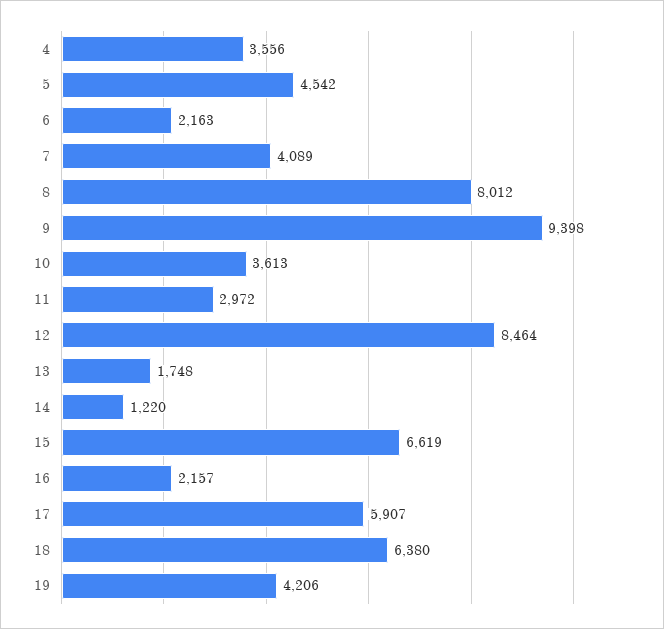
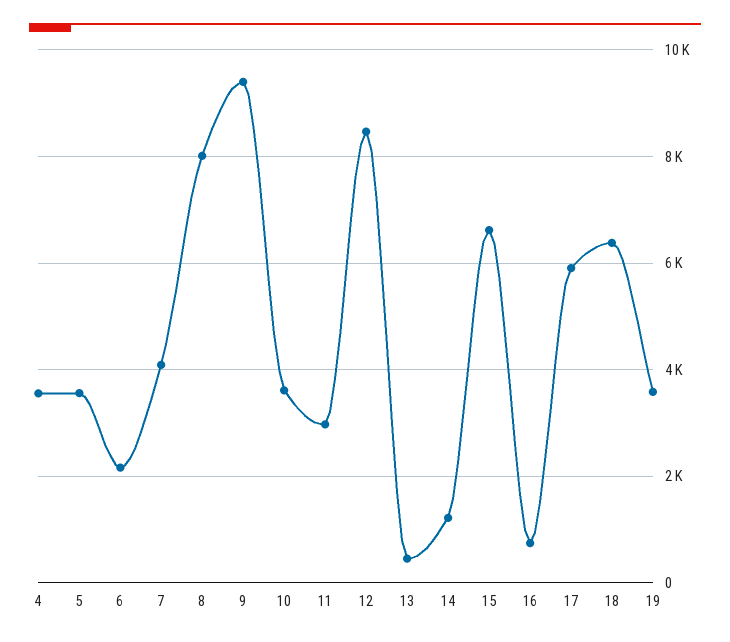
  {
    "4": 3556,
-   "5": 4542,
+   "5": 3600,
    "6": 2163,
    "7": 4089,
    "8": 8012,
    "9": 9398,
    "10": 3613,
    "11": 2972,
    "12": 8464,
-   "13": 1748,
+   "13": 400,
    "14": 1220,
    "15": 6619,
-   "16": 2157,
+   "16": 800,
    "17": 5907,
    "18": 6380,
-   "19": 4206
+   "19": 3600
  }

